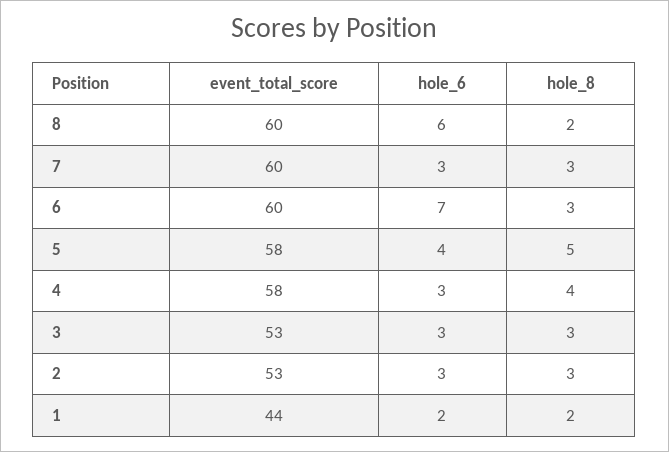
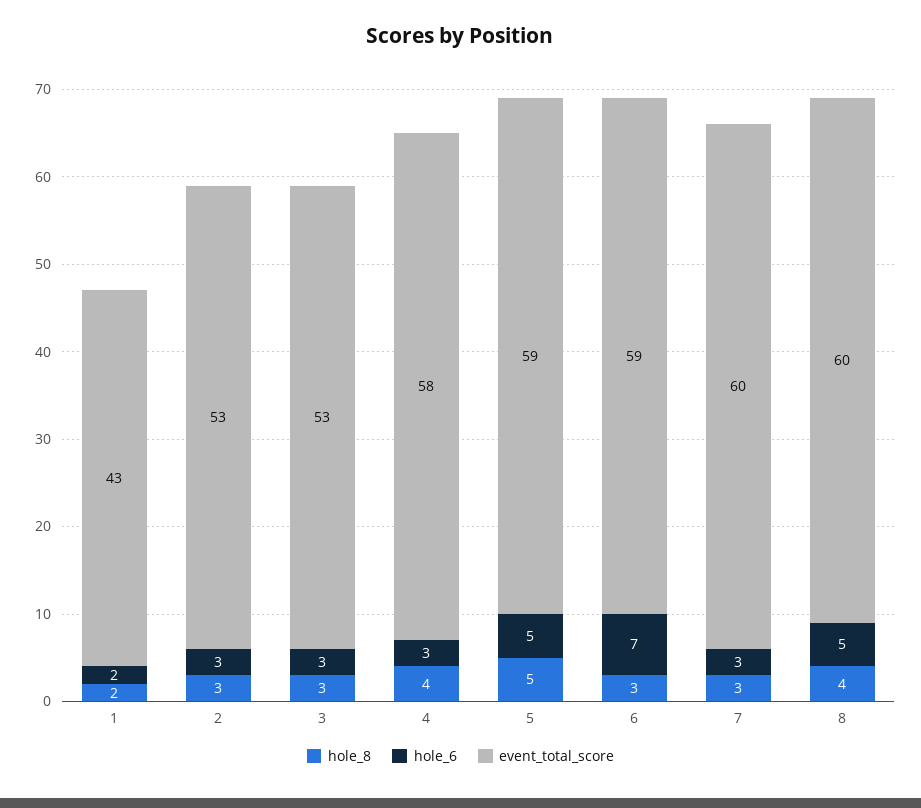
  {
    "event_total_score": {
      "8": 60,
      "7": 60,
-     "6": 60,
+     "6": 59,
-     "5": 58,
+     "5": 59,
      "4": 58,
      "3": 53,
      "2": 53,
-     "1": 44
+     "1": 43
    },
    "hole_6": {
-     "8": 6,
+     "8": 5,
      "7": 3,
      "6": 7,
-     "5": 4,
+     "5": 5,
      "4": 3,
      "3": 3,
      "2": 3,
      "1": 2
    },
    "hole_8": {
-     "8": 2,
+     "8": 4,
      "7": 3,
      "6": 3,
      "5": 5,
      "4": 4,
      "3": 3,
      "2": 3,
      "1": 2
    }
  }

